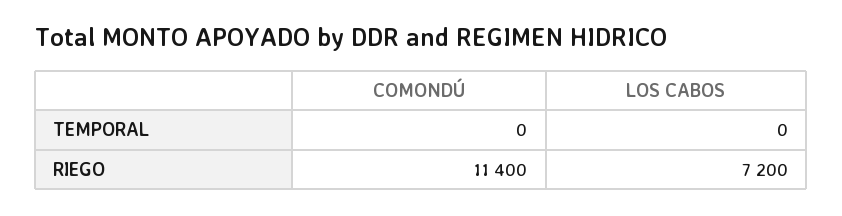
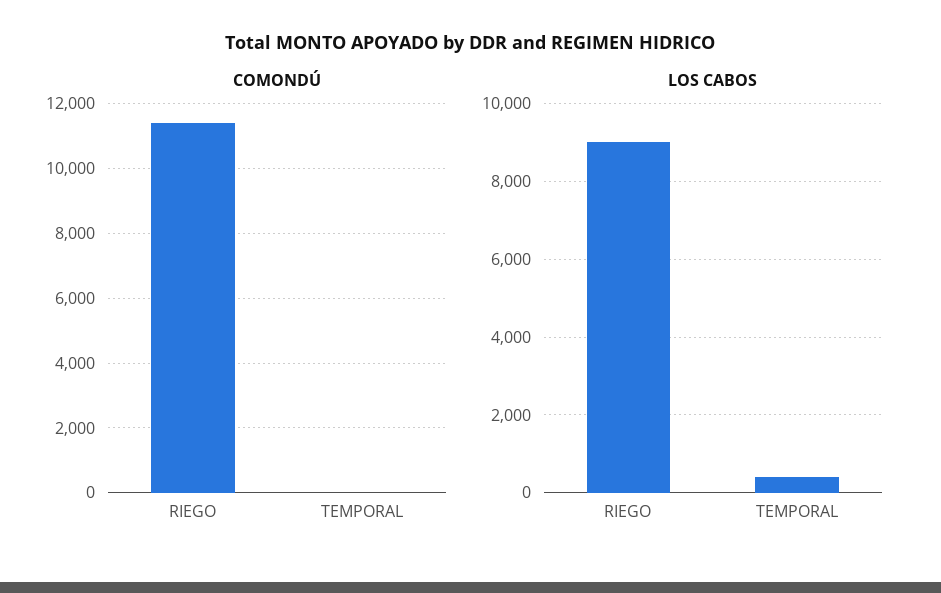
  {
    "COMONDÚ": {
      "TEMPORAL": 0,
      "RIEGO": 11400
    },
    "LOS CABOS": {
-     "TEMPORAL": 0,
+     "TEMPORAL": 400,
-     "RIEGO": 7200
+     "RIEGO": 9000
    }
  }

